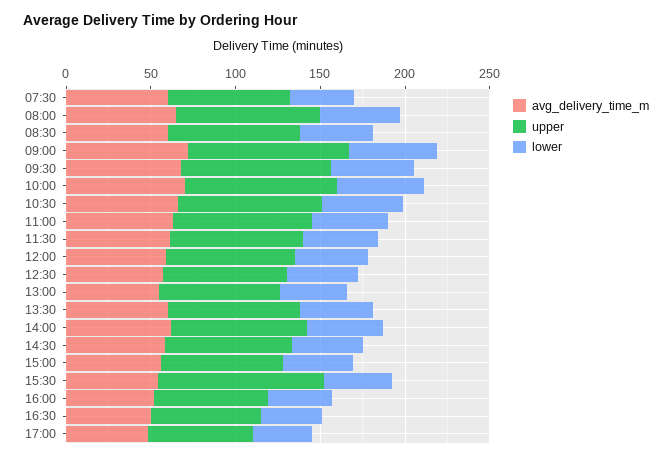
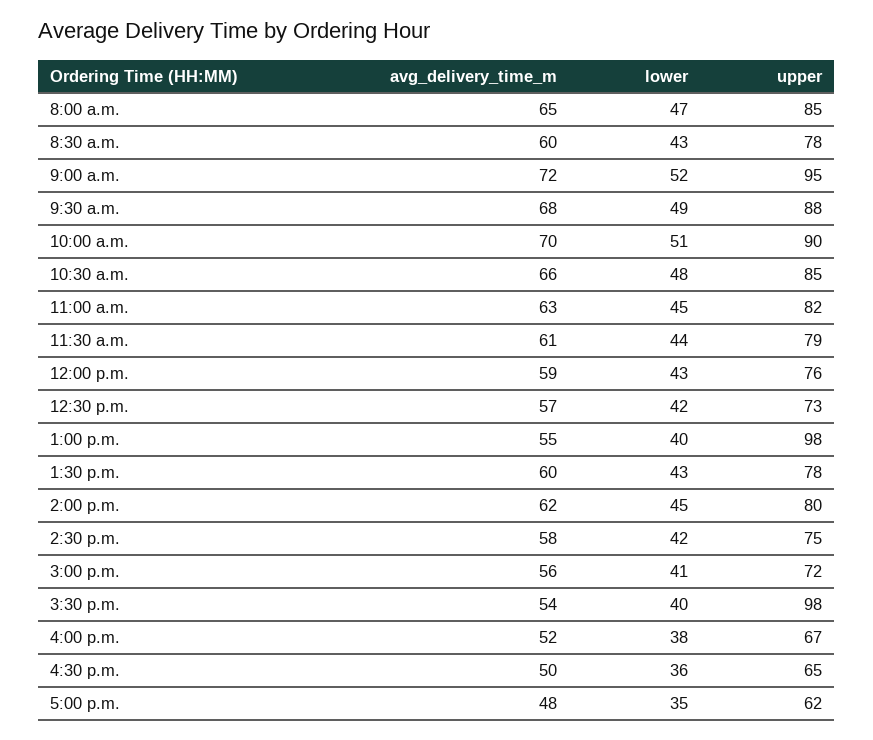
  {
    "avg_delivery_time_m": {
-     "07:30": 60,
      "08:00": 65,
      "08:30": 60,
      "09:00": 72,
      "09:30": 68,
      "10:00": 70,
      "10:30": 66,
      "11:00": 63,
      "11:30": 61,
      "12:00": 59,
      "12:30": 57,
      "13:00": 55,
      "13:30": 60,
      "14:00": 62,
      "14:30": 58,
      "15:00": 56,
      "15:30": 54,
      "16:00": 52,
      "16:30": 50,
      "17:00": 48
    },
    "upper": {
-     "07:30": 70,
      "08:00": 85,
      "08:30": 78,
      "09:00": 95,
      "09:30": 88,
      "10:00": 90,
      "10:30": 85,
      "11:00": 82,
      "11:30": 79,
      "12:00": 76,
      "12:30": 73,
-     "13:00": 70,
+     "13:00": 98,
      "13:30": 78,
      "14:00": 80,
      "14:30": 75,
      "15:00": 72,
      "15:30": 98,
      "16:00": 67,
      "16:30": 65,
      "17:00": 62
    },
    "lower": {
-     "07:30": 40,
      "08:00": 47,
      "08:30": 43,
      "09:00": 52,
      "09:30": 49,
      "10:00": 51,
      "10:30": 48,
      "11:00": 45,
      "11:30": 44,
      "12:00": 43,
      "12:30": 42,
      "13:00": 40,
      "13:30": 43,
      "14:00": 45,
      "14:30": 42,
      "15:00": 41,
      "15:30": 40,
      "16:00": 38,
      "16:30": 36,
      "17:00": 35
    }
  }

